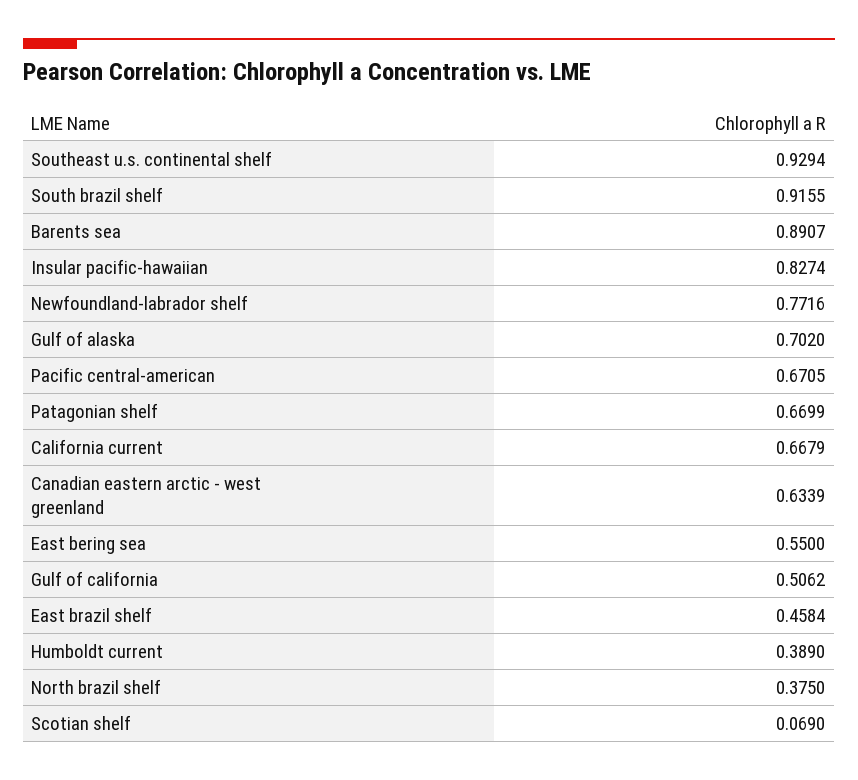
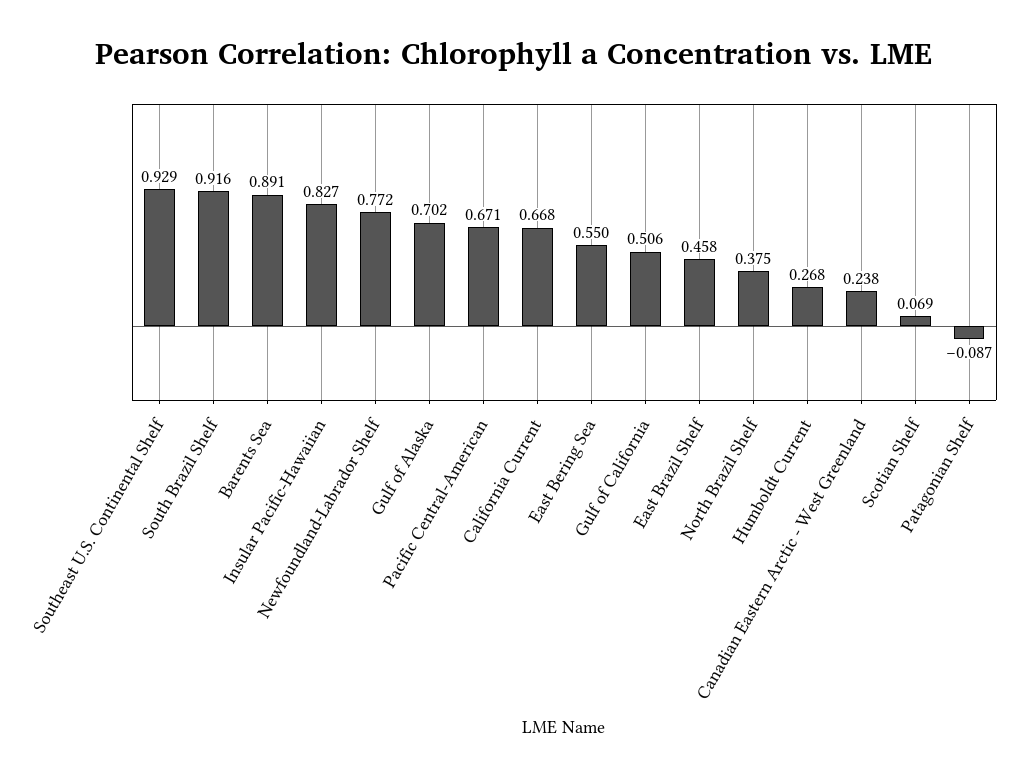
  {
    "Southeast u.s. continental shelf": 0.9294,
    "South brazil shelf": 0.9155,
    "Barents sea": 0.8907,
    "Insular pacific-hawaiian": 0.8274,
    "Newfoundland-labrador shelf": 0.7716,
    "Gulf of alaska": 0.702,
    "Pacific central-american": 0.6705,
-   "Patagonian shelf": 0.6699,
+   "Patagonian shelf": -0.087,
    "California current": 0.6679,
-   "Canadian eastern arctic - west greenland": 0.6339,
+   "Canadian eastern arctic - west greenland": 0.238,
    "East bering sea": 0.55,
    "Gulf of california": 0.5062,
    "East brazil shelf": 0.4584,
-   "Humboldt current": 0.389,
+   "Humboldt current": 0.268,
    "North brazil shelf": 0.375,
    "Scotian shelf": 0.069
  }

